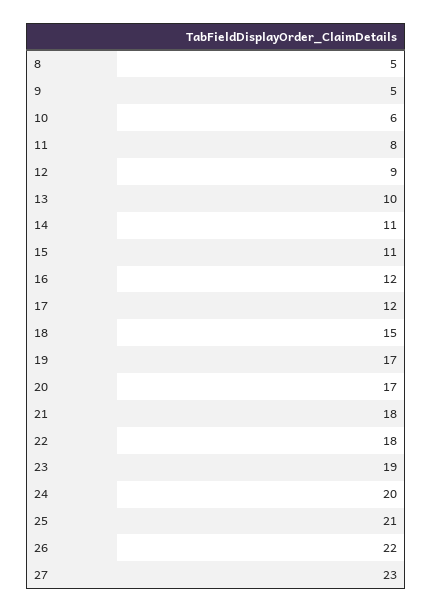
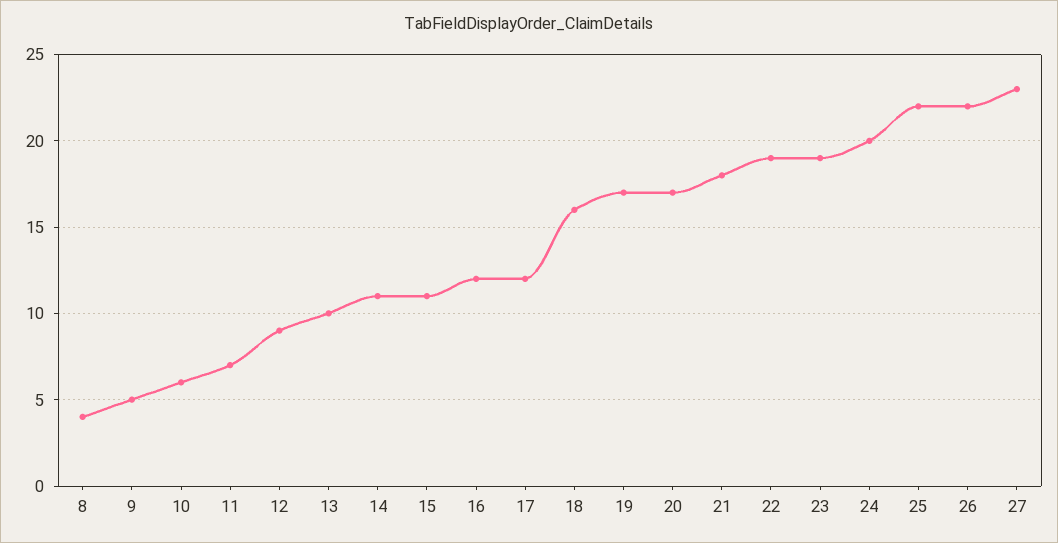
  {
-   "8": 5,
+   "8": 4,
    "9": 5,
    "10": 6,
-   "11": 8,
+   "11": 7,
    "12": 9,
    "13": 10,
    "14": 11,
    "15": 11,
    "16": 12,
    "17": 12,
-   "18": 15,
+   "18": 16,
    "19": 17,
    "20": 17,
    "21": 18,
-   "22": 18,
+   "22": 19,
    "23": 19,
    "24": 20,
-   "25": 21,
+   "25": 22,
    "26": 22,
    "27": 23
  }

